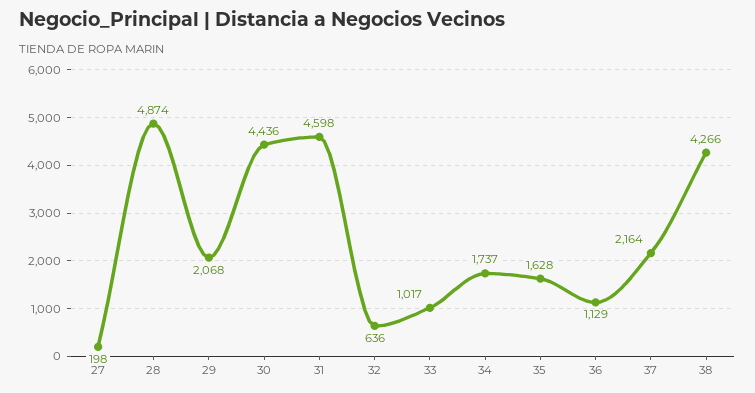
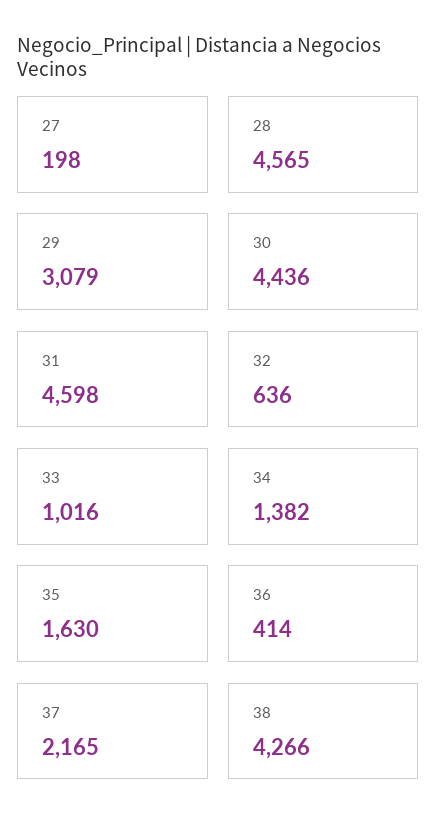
  {
    "27": 198,
-   "28": 4874,
+   "28": 4565,
-   "29": 2068,
+   "29": 3079,
    "30": 4436,
    "31": 4598,
    "32": 636,
-   "33": 1017,
+   "33": 1016,
-   "34": 1737,
+   "34": 1382,
-   "35": 1628,
+   "35": 1630,
-   "36": 1129,
+   "36": 414,
-   "37": 2164,
+   "37": 2165,
    "38": 4266
  }

